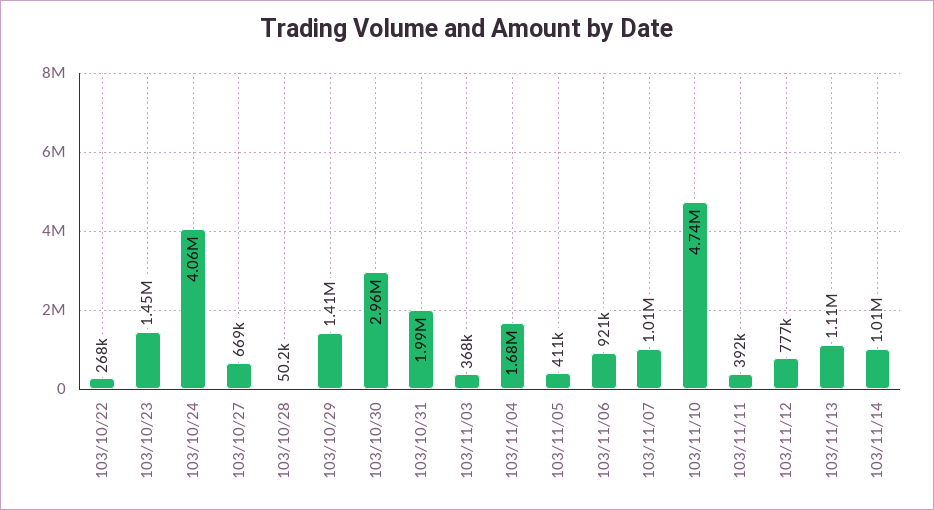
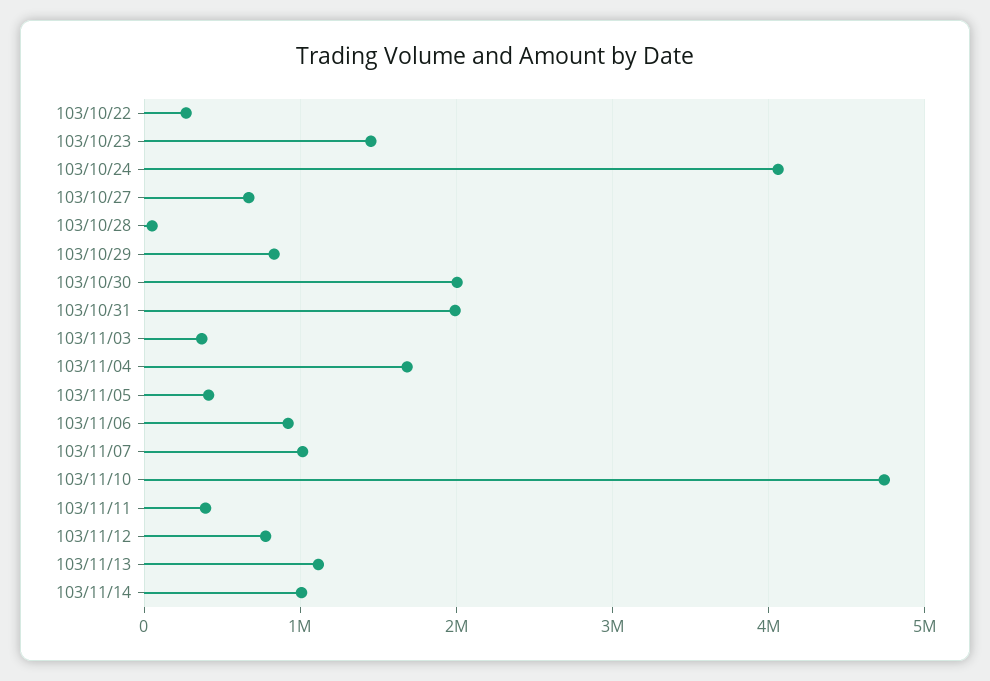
  {
    "103/10/22": 268000,
    "103/10/23": 1450000,
    "103/10/24": 4060000,
    "103/10/27": 669000,
    "103/10/28": 50200,
-   "103/10/29": 1410000,
+   "103/10/29": 800000,
-   "103/10/30": 2960000,
+   "103/10/30": 2000000,
    "103/10/31": 1990000,
    "103/11/03": 368000,
    "103/11/04": 1680000,
    "103/11/05": 411000,
    "103/11/06": 921000,
    "103/11/07": 1010000,
    "103/11/10": 4740000,
    "103/11/11": 392000,
    "103/11/12": 777000,
    "103/11/13": 1110000,
    "103/11/14": 1010000
  }

